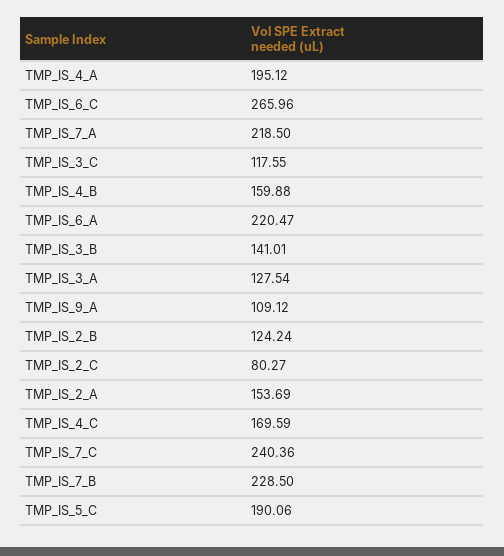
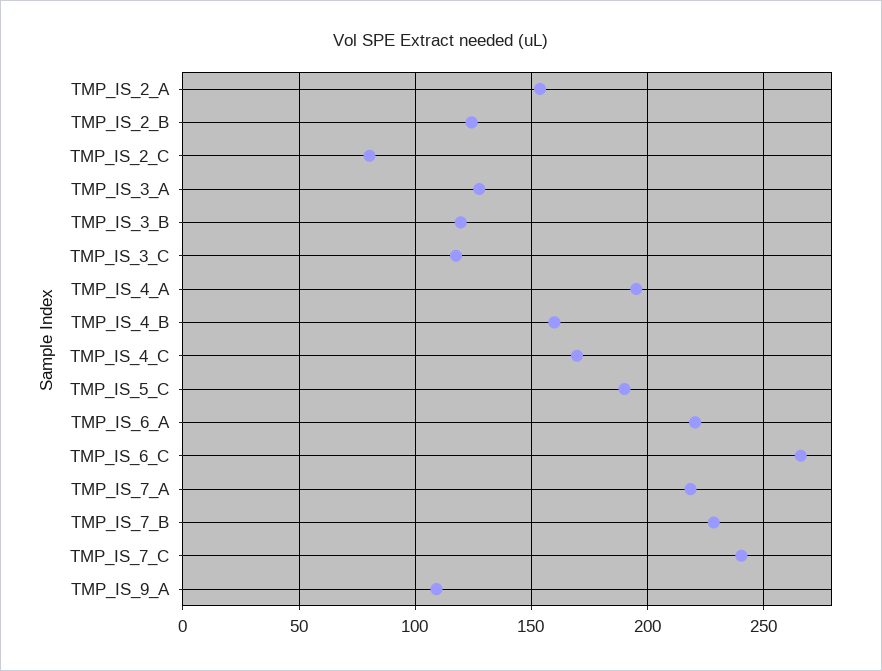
  {
    "TMP_IS_4_A": 195.12,
    "TMP_IS_6_C": 265.96,
    "TMP_IS_7_A": 218.5,
    "TMP_IS_3_C": 117.55,
    "TMP_IS_4_B": 159.88,
    "TMP_IS_6_A": 220.47,
-   "TMP_IS_3_B": 141.01,
+   "TMP_IS_3_B": 120,
    "TMP_IS_3_A": 127.54,
    "TMP_IS_9_A": 109.12,
    "TMP_IS_2_B": 124.24,
    "TMP_IS_2_C": 80.27,
    "TMP_IS_2_A": 153.69,
    "TMP_IS_4_C": 169.59,
    "TMP_IS_7_C": 240.36,
    "TMP_IS_7_B": 228.5,
    "TMP_IS_5_C": 190.06
  }

